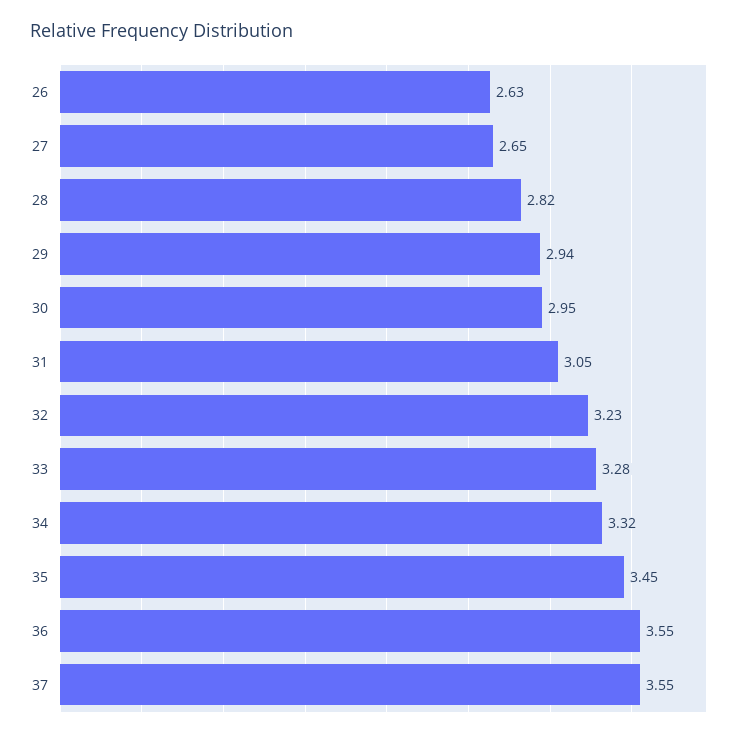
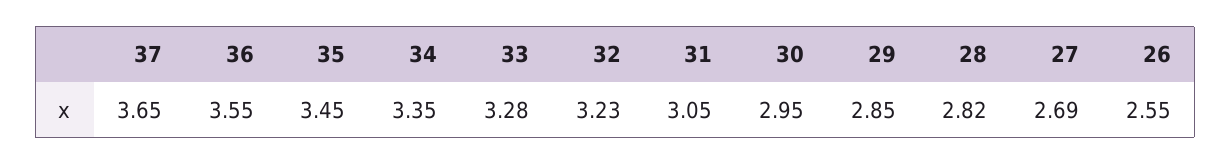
  {
-   "26": 2.63,
+   "26": 2.55,
-   "27": 2.65,
+   "27": 2.69,
    "28": 2.82,
-   "29": 2.94,
+   "29": 2.85,
    "30": 2.95,
    "31": 3.05,
    "32": 3.23,
    "33": 3.28,
-   "34": 3.32,
+   "34": 3.35,
    "35": 3.45,
    "36": 3.55,
-   "37": 3.55
+   "37": 3.65
  }

